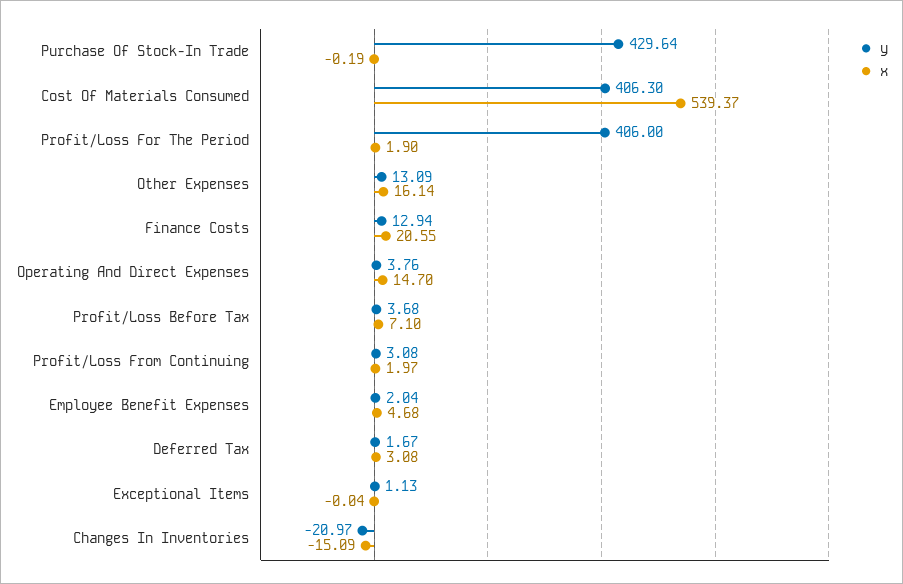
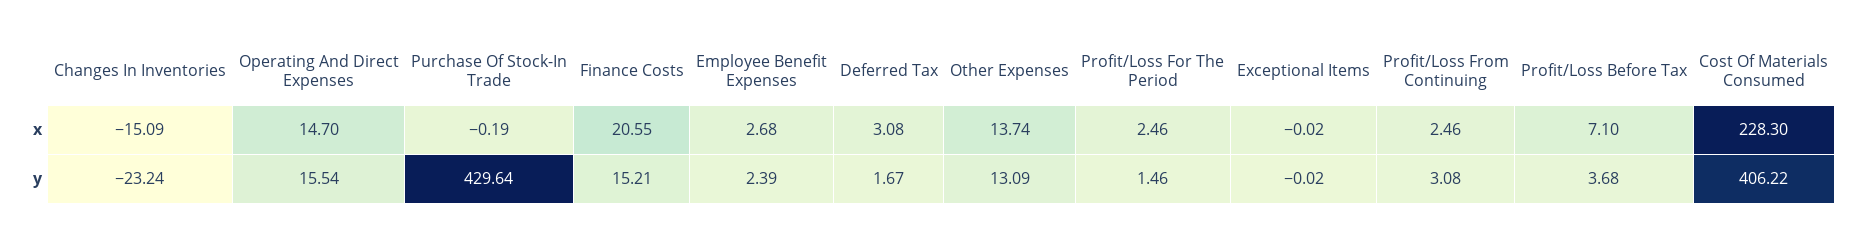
  {
    "y": {
      "Purchase Of Stock-In Trade": 429.64,
-     "Cost Of Materials Consumed": 406.3,
+     "Cost Of Materials Consumed": 406.22,
-     "Profit/Loss For The Period": 406,
+     "Profit/Loss For The Period": 1.46,
      "Other Expenses": 13.09,
-     "Finance Costs": 12.94,
+     "Finance Costs": 15.21,
-     "Operating And Direct Expenses": 3.76,
+     "Operating And Direct Expenses": 15.54,
      "Profit/Loss Before Tax": 3.68,
      "Profit/Loss From Continuing": 3.08,
-     "Employee Benefit Expenses": 2.04,
+     "Employee Benefit Expenses": 2.39,
      "Deferred Tax": 1.67,
-     "Exceptional Items": 1.13,
+     "Exceptional Items": -0.02,
-     "Changes In Inventories": -20.97
+     "Changes In Inventories": -23.24
    },
    "x": {
      "Purchase Of Stock-In Trade": -0.19,
-     "Cost Of Materials Consumed": 539.37,
+     "Cost Of Materials Consumed": 228.3,
-     "Profit/Loss For The Period": 1.9,
+     "Profit/Loss For The Period": 2.46,
-     "Other Expenses": 16.14,
+     "Other Expenses": 13.74,
      "Finance Costs": 20.55,
      "Operating And Direct Expenses": 14.7,
      "Profit/Loss Before Tax": 7.1,
-     "Profit/Loss From Continuing": 1.97,
+     "Profit/Loss From Continuing": 2.46,
-     "Employee Benefit Expenses": 4.68,
+     "Employee Benefit Expenses": 2.68,
      "Deferred Tax": 3.08,
-     "Exceptional Items": -0.04,
+     "Exceptional Items": -0.02,
      "Changes In Inventories": -15.09
    }
  }

